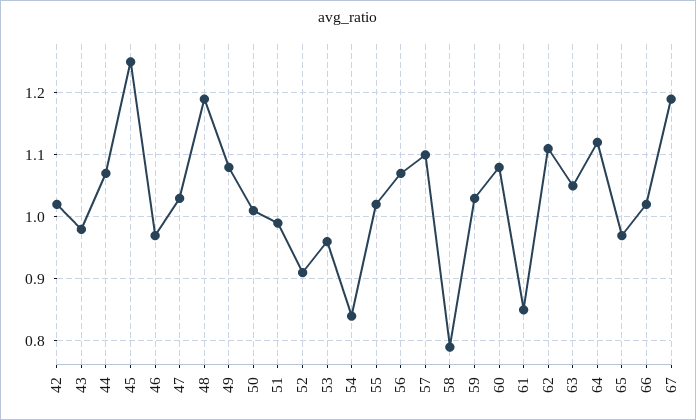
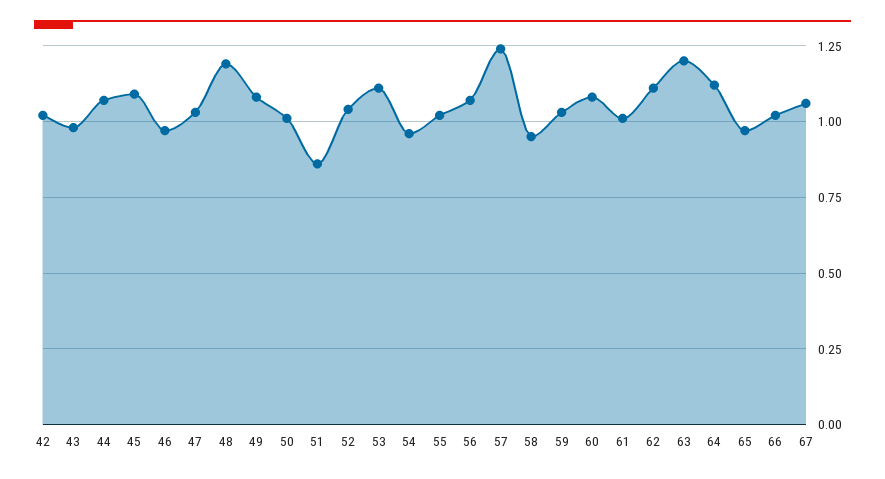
  {
    "42": 1.02,
    "43": 0.98,
    "44": 1.07,
-   "45": 1.25,
+   "45": 1.1,
    "46": 0.97,
    "47": 1.03,
    "48": 1.19,
    "49": 1.08,
    "50": 1.01,
-   "51": 0.99,
+   "51": 0.85,
-   "52": 0.91,
+   "52": 1.05,
-   "53": 0.96,
+   "53": 1.1,
-   "54": 0.84,
+   "54": 0.95,
    "55": 1.02,
    "56": 1.07,
-   "57": 1.1,
+   "57": 1.25,
-   "58": 0.79,
+   "58": 0.95,
    "59": 1.03,
    "60": 1.08,
-   "61": 0.85,
+   "61": 1,
    "62": 1.11,
-   "63": 1.05,
+   "63": 1.2,
    "64": 1.12,
    "65": 0.97,
    "66": 1.02,
-   "67": 1.19
+   "67": 1.05
  }

